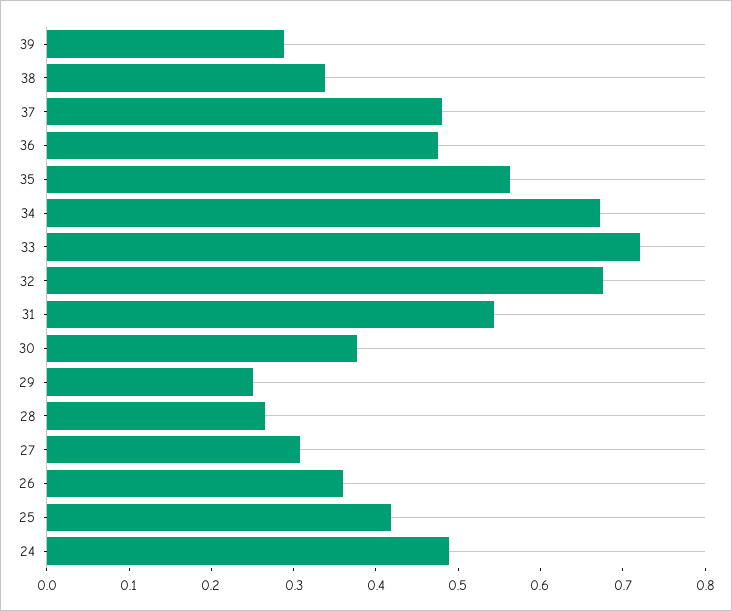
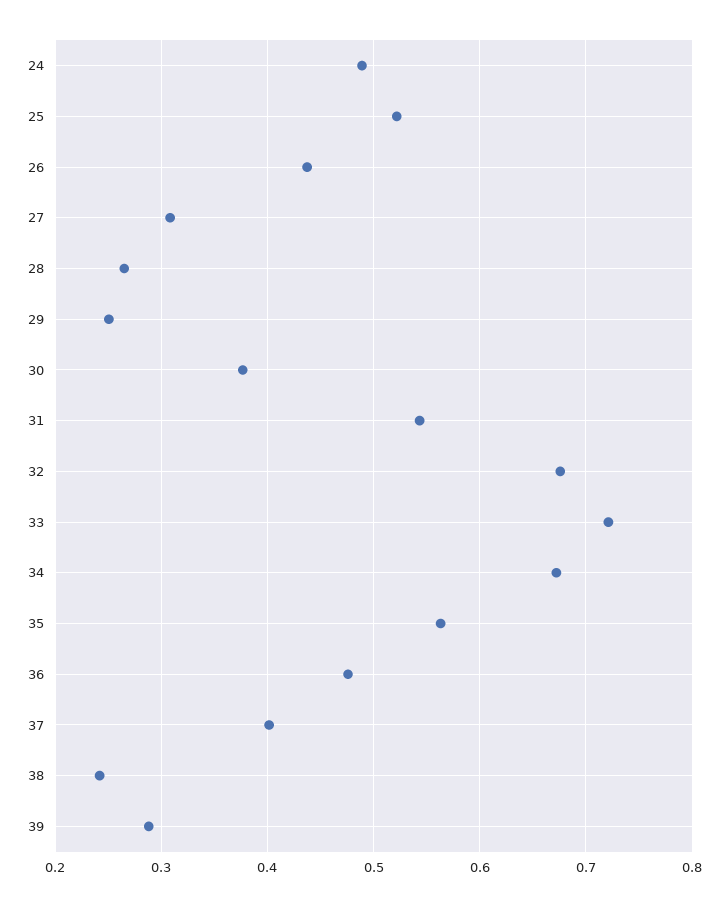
  {
    "39": 0.29,
-   "38": 0.34,
+   "38": 0.24,
-   "37": 0.48,
+   "37": 0.4,
    "36": 0.48,
    "35": 0.56,
    "34": 0.67,
    "33": 0.72,
    "32": 0.68,
    "31": 0.54,
    "30": 0.38,
    "29": 0.25,
    "28": 0.27,
    "27": 0.31,
-   "26": 0.36,
+   "26": 0.44,
-   "25": 0.42,
+   "25": 0.52,
    "24": 0.49
  }

